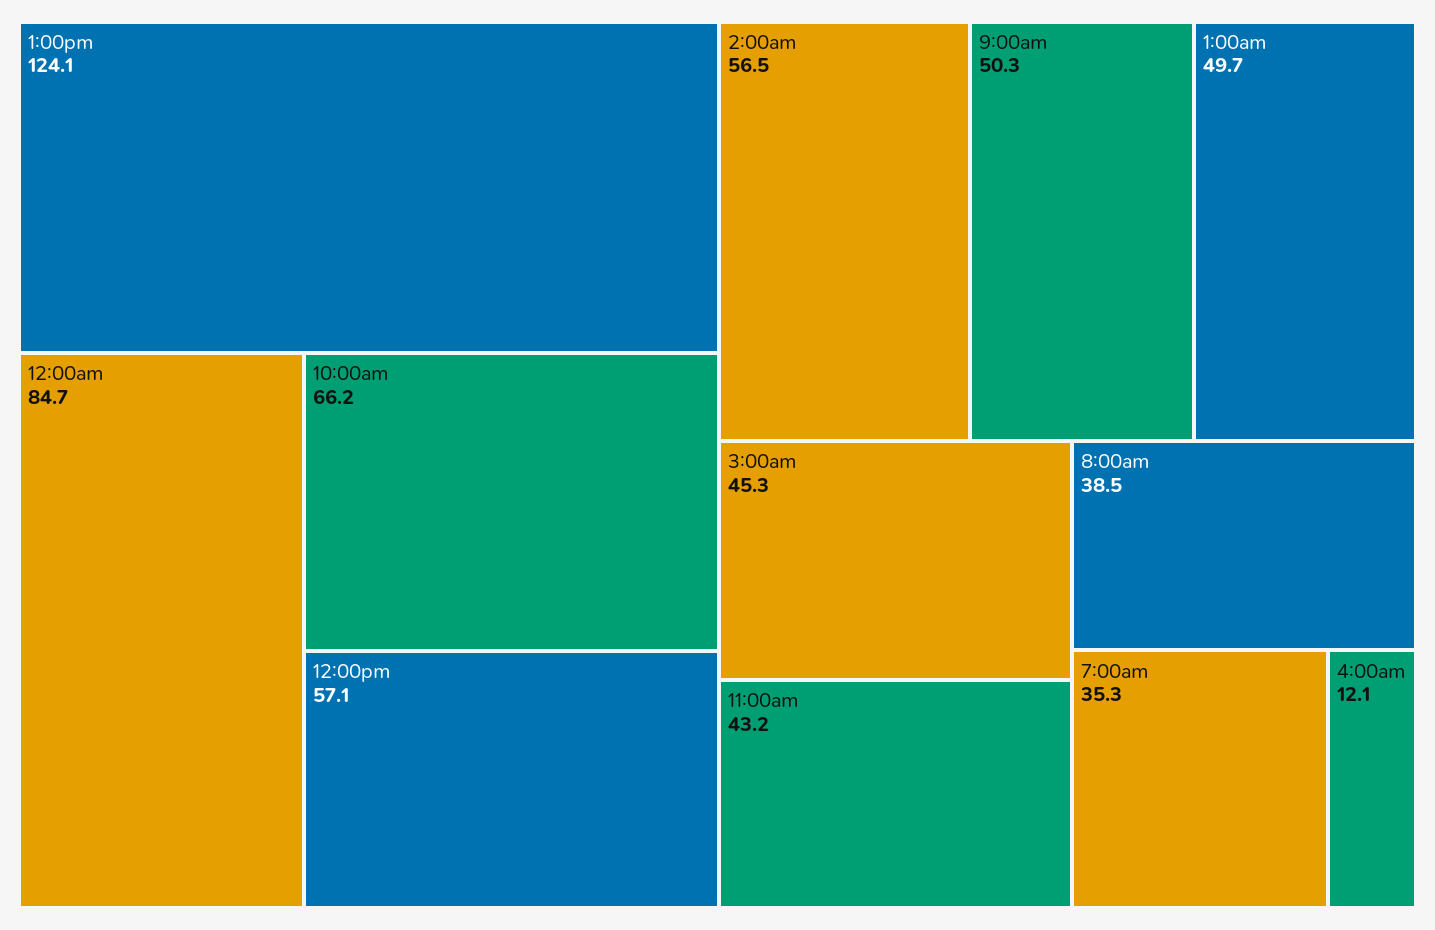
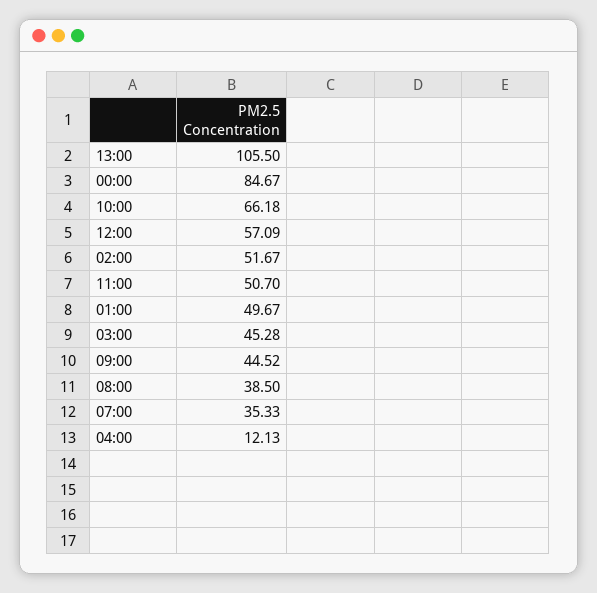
  {
-   "1:00pm": 124.1,
+   "1:00pm": 105.5,
    "12:00am": 84.67,
    "10:00am": 66.18,
    "12:00pm": 57.09,
-   "2:00am": 56.5,
+   "2:00am": 51.67,
-   "9:00am": 50.3,
+   "9:00am": 44.52,
    "1:00am": 49.67,
    "3:00am": 45.28,
-   "11:00am": 43.2,
+   "11:00am": 50.7,
    "8:00am": 38.5,
    "7:00am": 35.33,
    "4:00am": 12.13
  }

